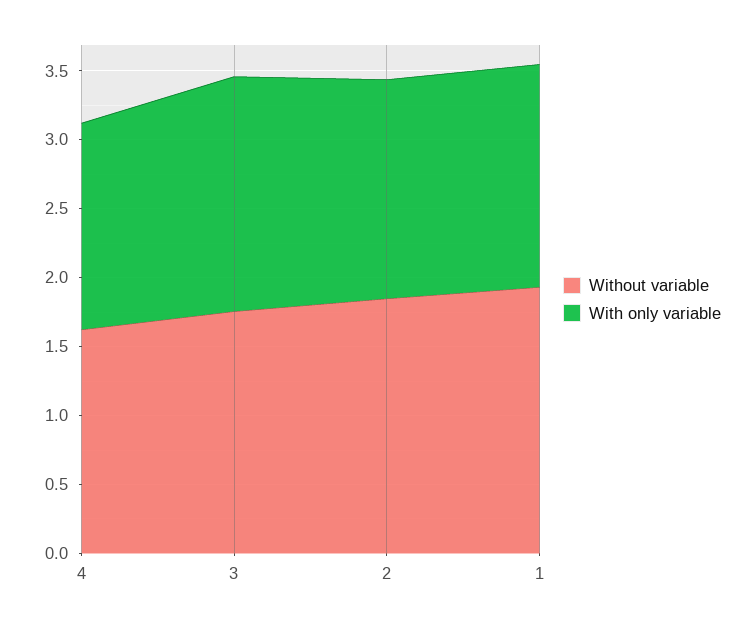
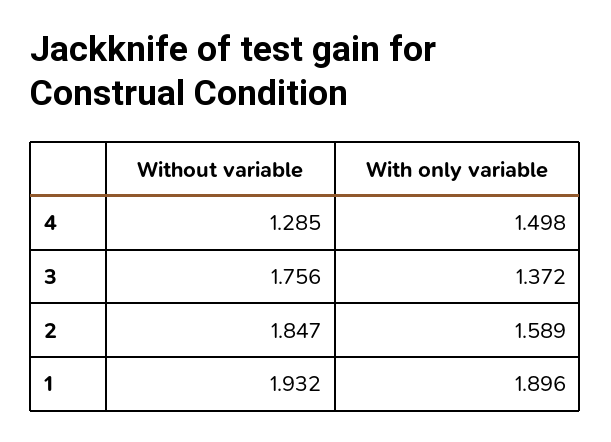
  {
    "Without variable": {
-     "4": 1.6,
+     "4": 1.285,
      "3": 1.756,
      "2": 1.847,
      "1": 1.932
    },
    "With only variable": {
      "4": 1.498,
-     "3": 1.7,
+     "3": 1.372,
      "2": 1.589,
-     "1": 1.6
+     "1": 1.896
    }
  }

